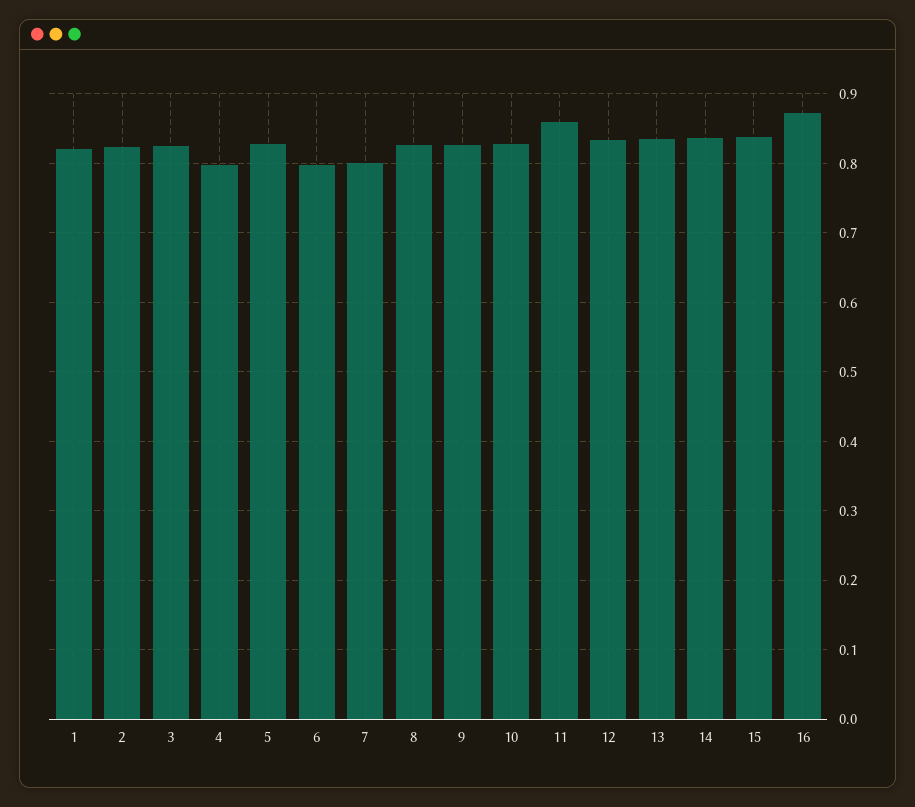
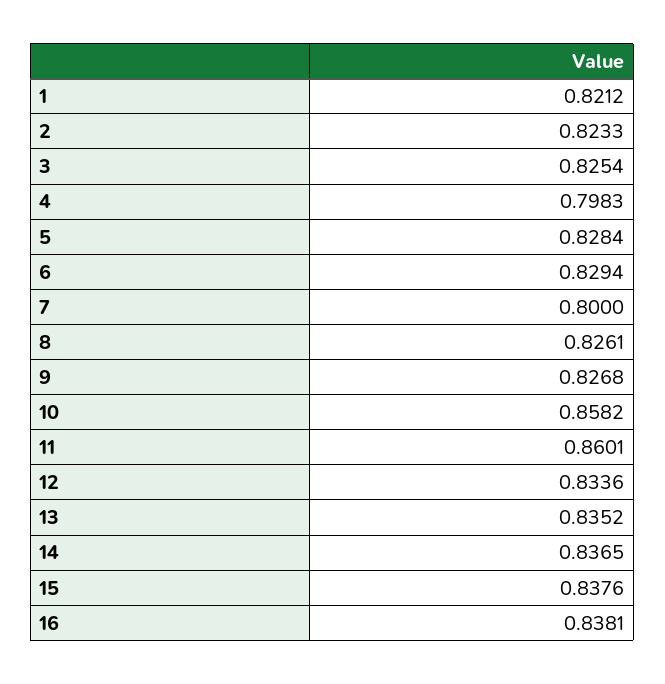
  {
    "1": 0.8212,
    "2": 0.8233,
    "3": 0.8254,
    "4": 0.7983,
    "5": 0.8284,
-   "6": 0.8,
+   "6": 0.8294,
    "7": 0.8,
    "8": 0.8261,
    "9": 0.8268,
-   "10": 0.83,
+   "10": 0.8582,
    "11": 0.8601,
    "12": 0.8336,
    "13": 0.8352,
    "14": 0.8365,
    "15": 0.8376,
-   "16": 0.87
+   "16": 0.8381
  }

